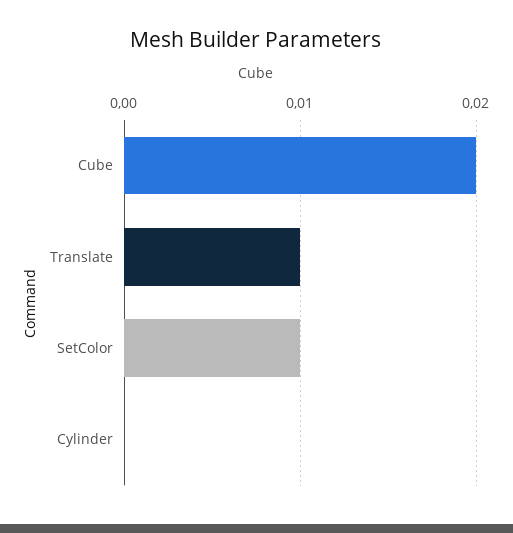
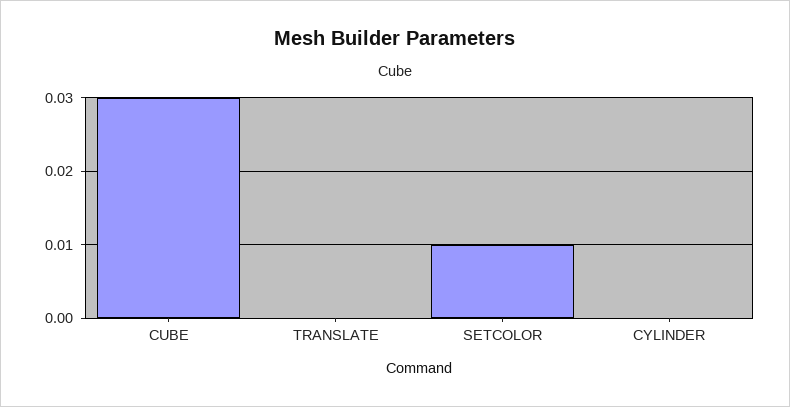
  {
-   "Cube": 0.02,
+   "Cube": 0.03,
-   "Translate": 0.01,
+   "Translate": 0,
    "SetColor": 0.01,
    "Cylinder": 0
  }

